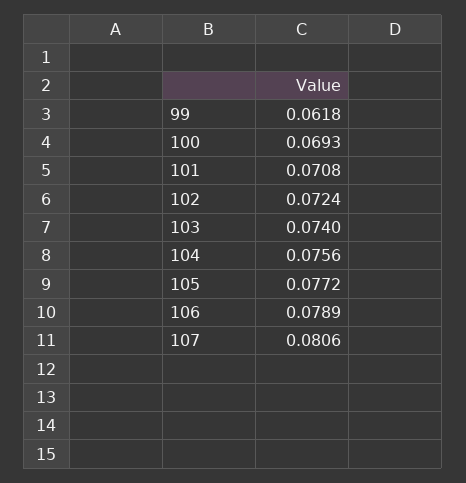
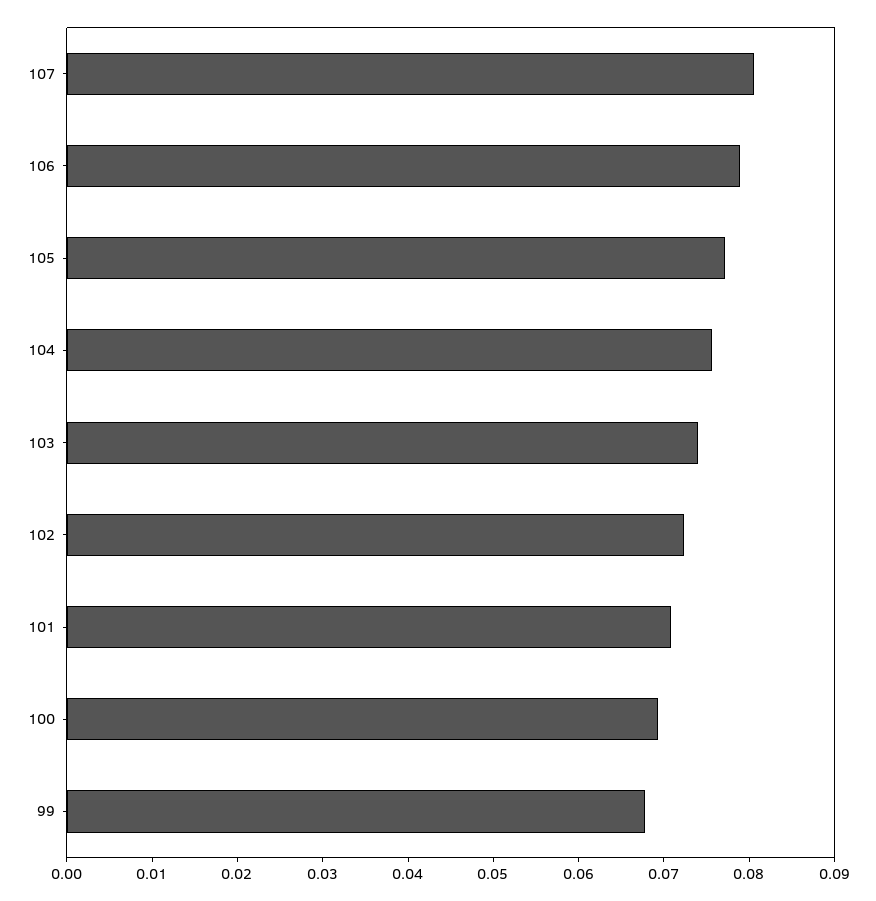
  {
-   "99": 0.0618,
+   "99": 0.068,
    "100": 0.0693,
    "101": 0.0708,
    "102": 0.0724,
    "103": 0.074,
    "104": 0.0756,
    "105": 0.0772,
    "106": 0.0789,
    "107": 0.0806
  }

